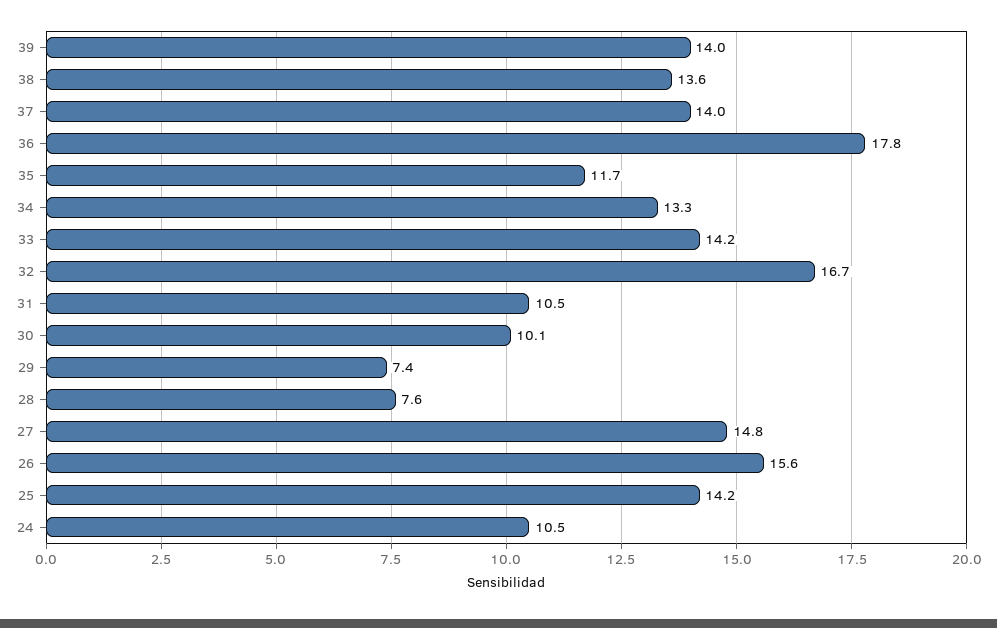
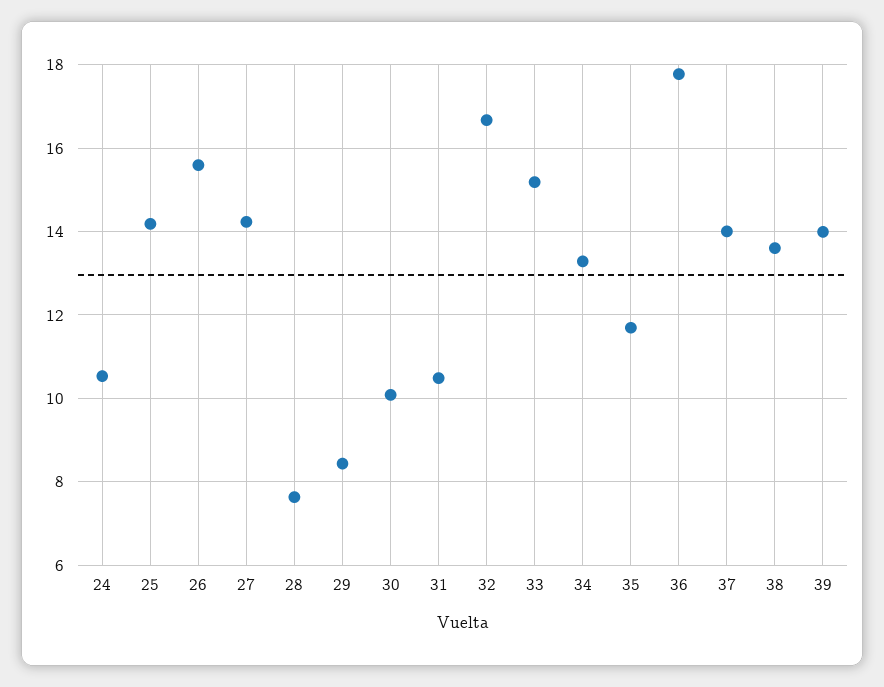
  {
    "39": 14,
    "38": 13.6,
    "37": 14,
    "36": 17.8,
    "35": 11.7,
    "34": 13.3,
-   "33": 14.2,
+   "33": 15.2,
    "32": 16.7,
    "31": 10.5,
    "30": 10.1,
-   "29": 7.4,
+   "29": 8.4,
    "28": 7.6,
-   "27": 14.8,
+   "27": 14.2,
    "26": 15.6,
    "25": 14.2,
    "24": 10.5
  }

